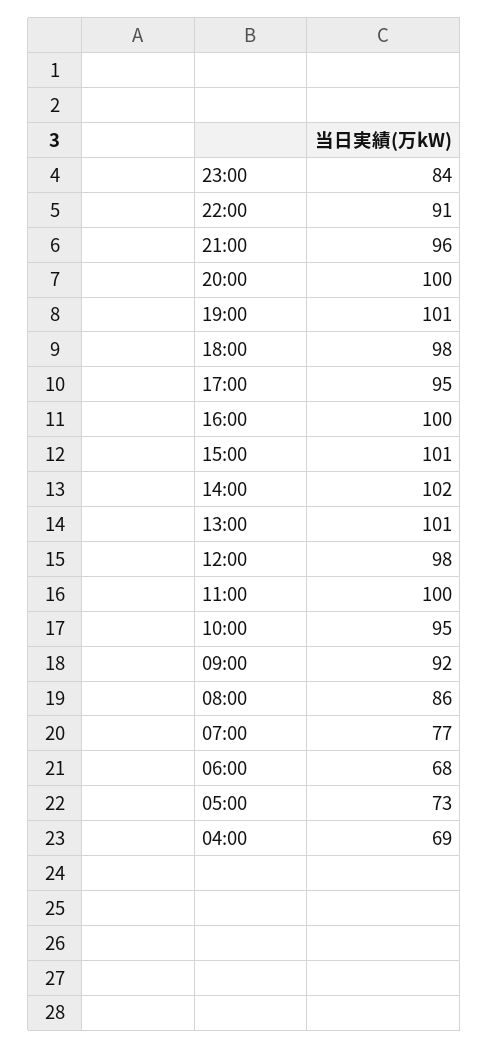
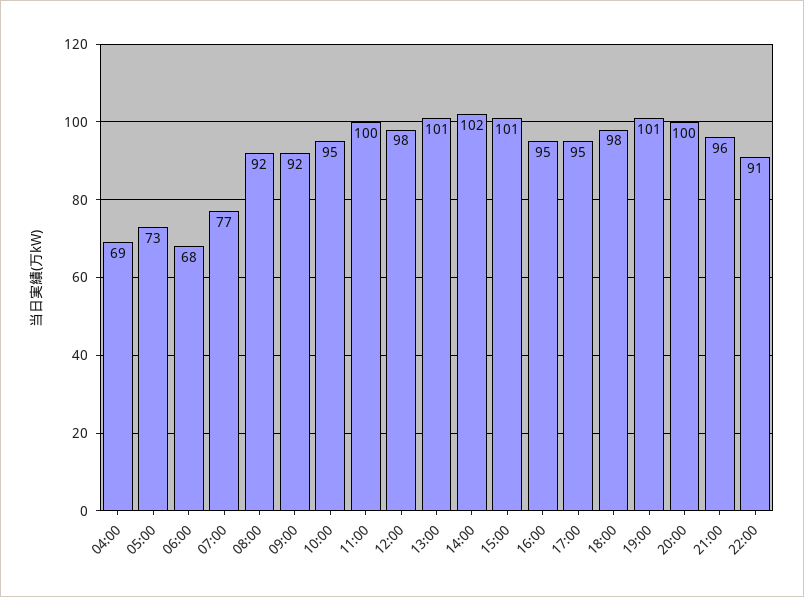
  {
-   "23:00": 84,
    "22:00": 91,
    "21:00": 96,
    "20:00": 100,
    "19:00": 101,
    "18:00": 98,
    "17:00": 95,
-   "16:00": 100,
+   "16:00": 95,
    "15:00": 101,
    "14:00": 102,
    "13:00": 101,
    "12:00": 98,
    "11:00": 100,
    "10:00": 95,
    "09:00": 92,
-   "08:00": 86,
+   "08:00": 92,
    "07:00": 77,
    "06:00": 68,
    "05:00": 73,
    "04:00": 69
  }

